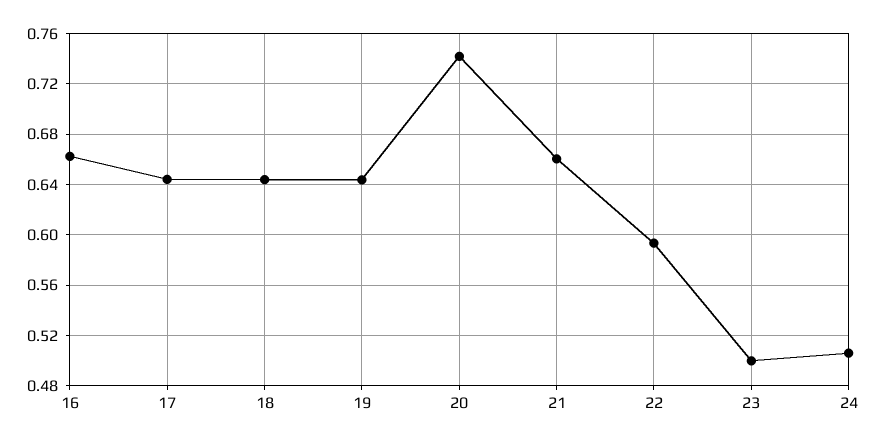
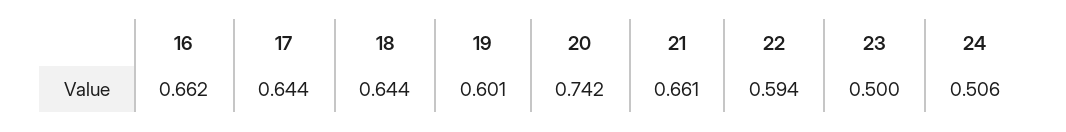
  {
    "16": 0.662,
    "17": 0.644,
    "18": 0.644,
-   "19": 0.645,
+   "19": 0.601,
    "20": 0.742,
    "21": 0.661,
    "22": 0.594,
    "23": 0.5,
    "24": 0.506
  }

